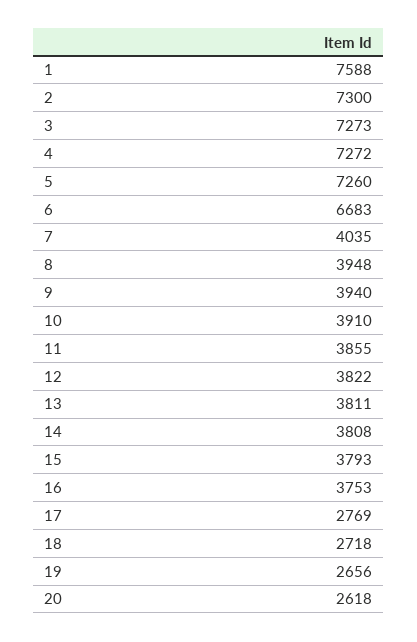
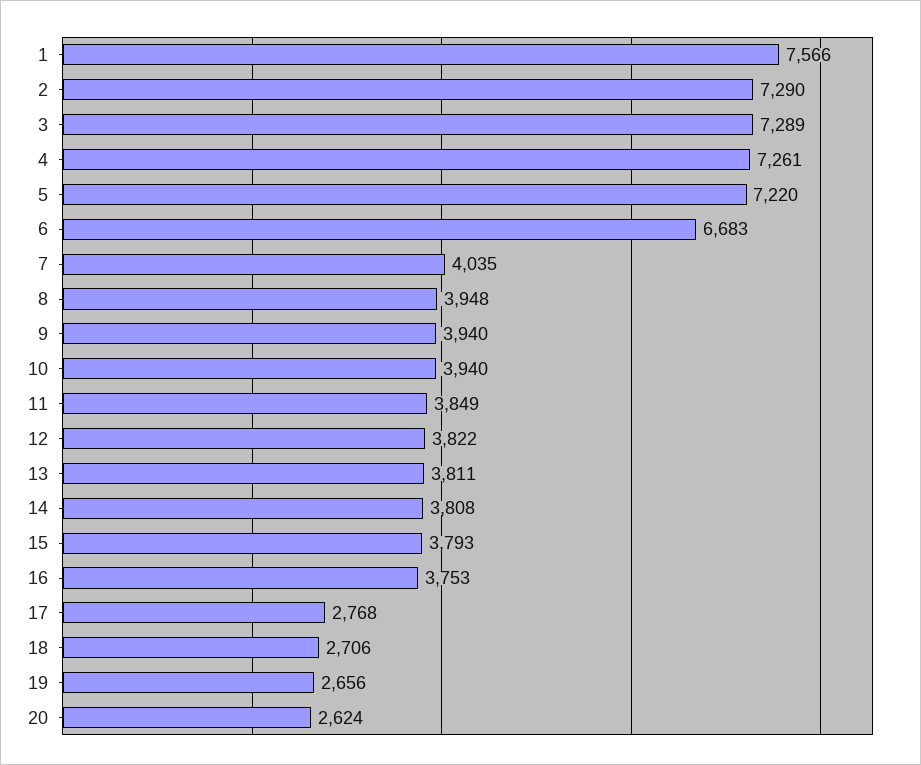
  {
-   "1": 7588,
+   "1": 7566,
-   "2": 7300,
+   "2": 7290,
-   "3": 7273,
+   "3": 7289,
-   "4": 7272,
+   "4": 7261,
-   "5": 7260,
+   "5": 7220,
    "6": 6683,
    "7": 4035,
    "8": 3948,
    "9": 3940,
-   "10": 3910,
+   "10": 3940,
-   "11": 3855,
+   "11": 3849,
    "12": 3822,
    "13": 3811,
    "14": 3808,
    "15": 3793,
    "16": 3753,
-   "17": 2769,
+   "17": 2768,
-   "18": 2718,
+   "18": 2706,
    "19": 2656,
-   "20": 2618
+   "20": 2624
  }

